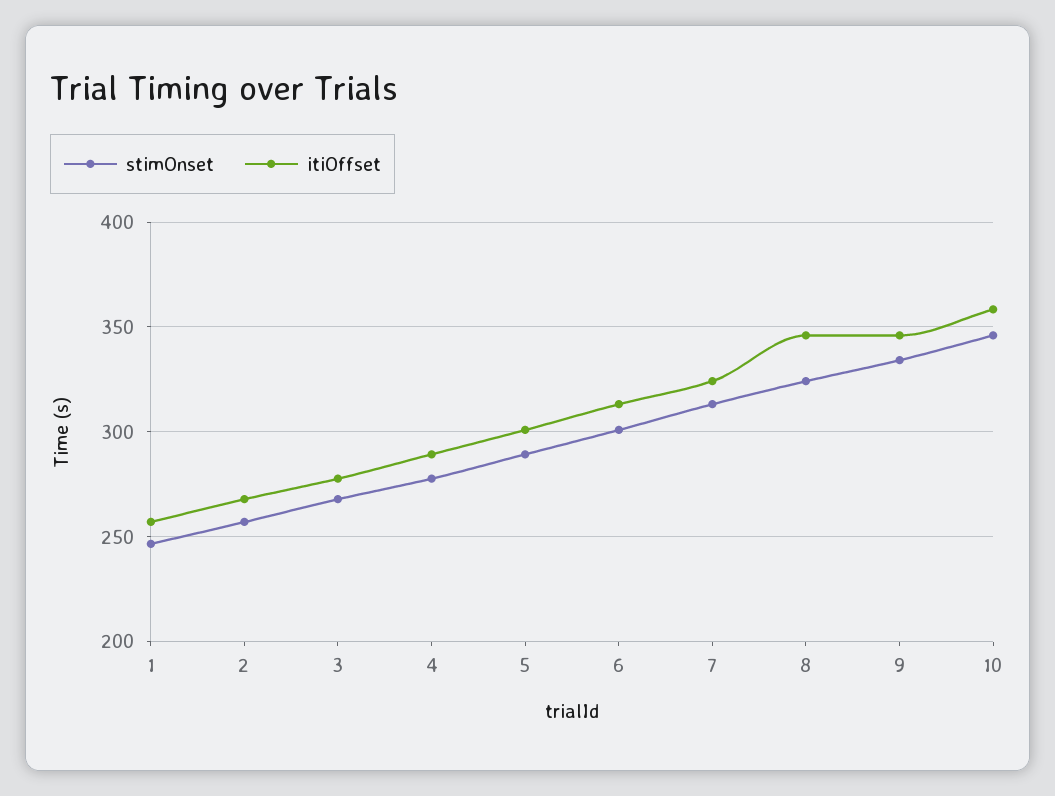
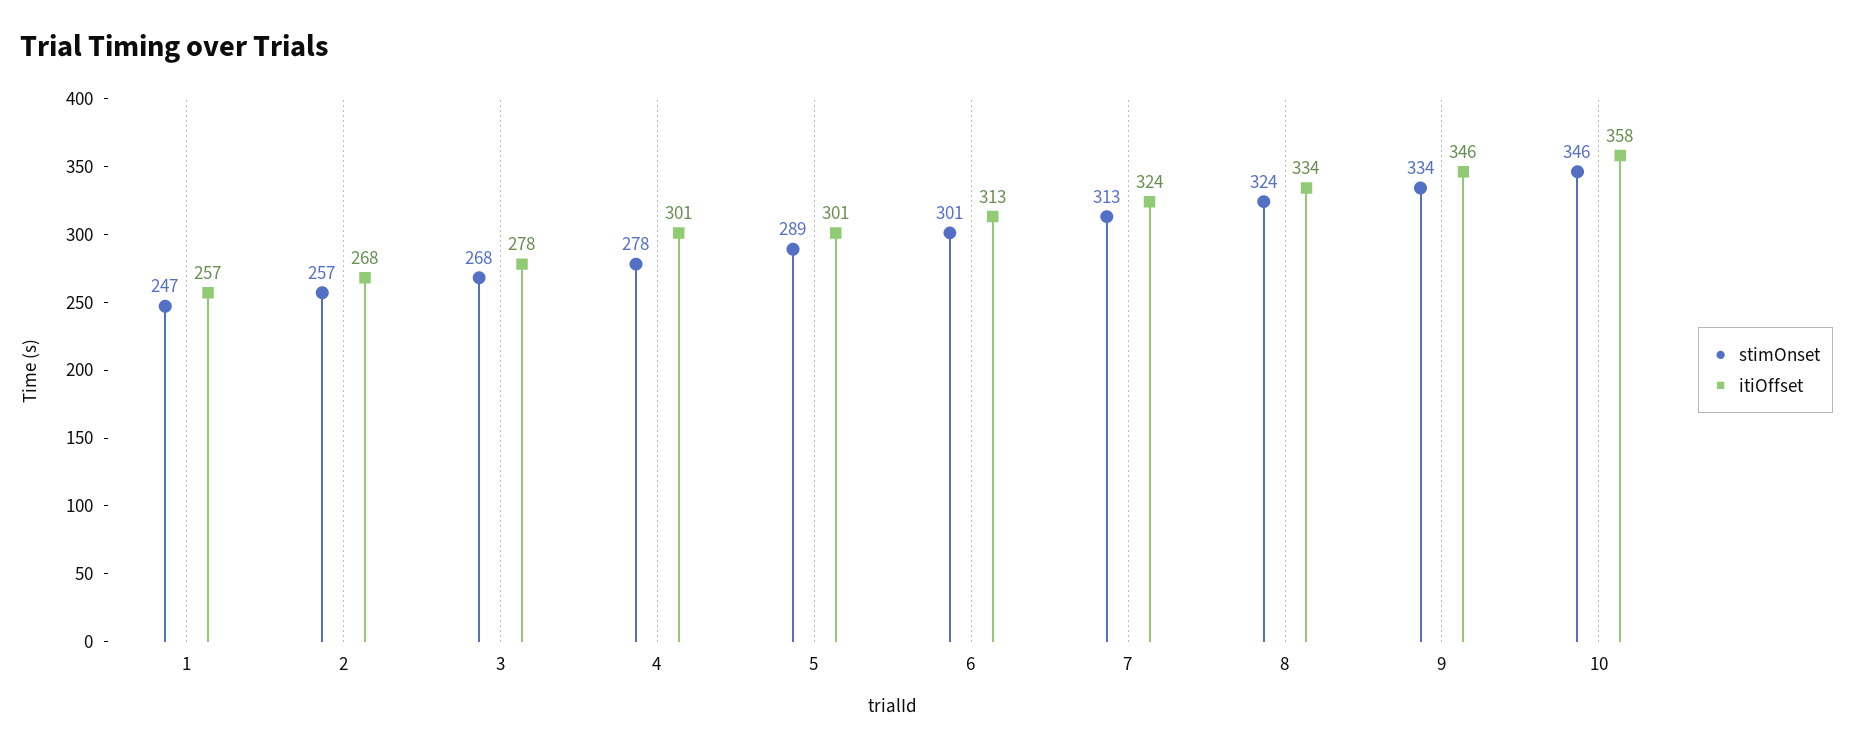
  {
    "stimOnset": {
      "1": 247,
      "2": 257,
      "3": 268,
      "4": 278,
      "5": 289,
      "6": 301,
      "7": 313,
      "8": 324,
      "9": 334,
      "10": 346
    },
    "itiOffset": {
      "1": 257,
      "2": 268,
      "3": 278,
-     "4": 290,
+     "4": 301,
      "5": 301,
      "6": 313,
      "7": 324,
-     "8": 345,
+     "8": 334,
      "9": 346,
      "10": 358
    }
  }

